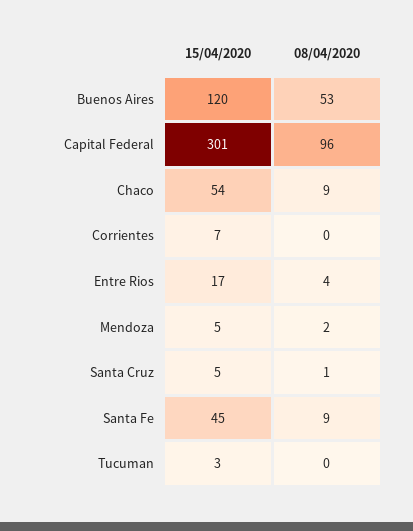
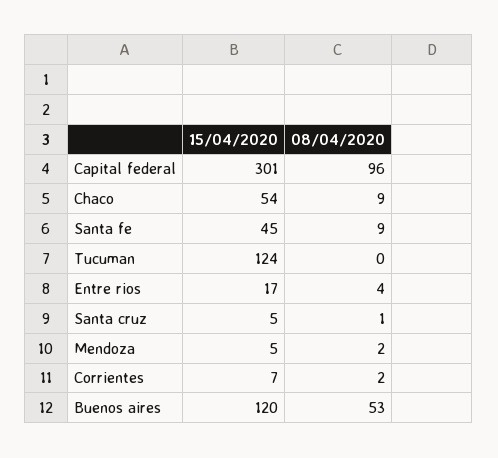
  {
    "15/04/2020": {
      "Buenos Aires": 120,
      "Capital Federal": 301,
      "Chaco": 54,
      "Corrientes": 7,
      "Entre Rios": 17,
      "Mendoza": 5,
      "Santa Cruz": 5,
      "Santa Fe": 45,
-     "Tucuman": 3
+     "Tucuman": 124
    },
    "08/04/2020": {
      "Buenos Aires": 53,
      "Capital Federal": 96,
      "Chaco": 9,
-     "Corrientes": 0,
+     "Corrientes": 2,
      "Entre Rios": 4,
      "Mendoza": 2,
      "Santa Cruz": 1,
      "Santa Fe": 9,
      "Tucuman": 0
    }
  }

